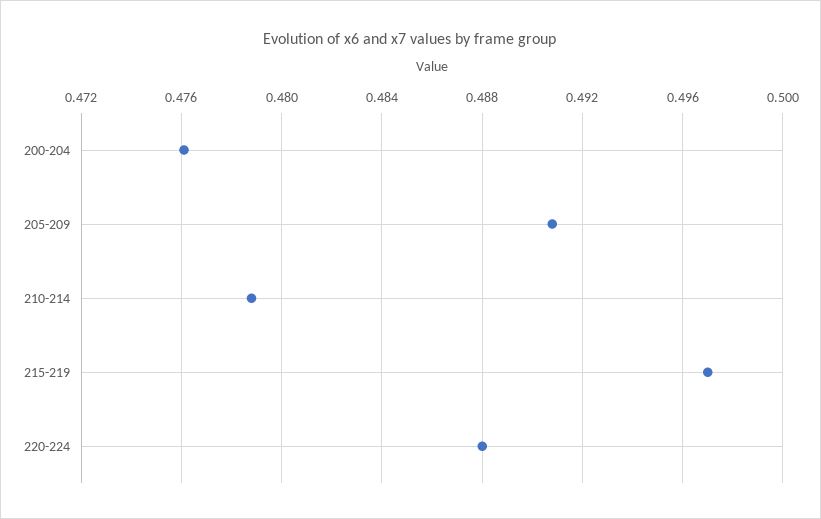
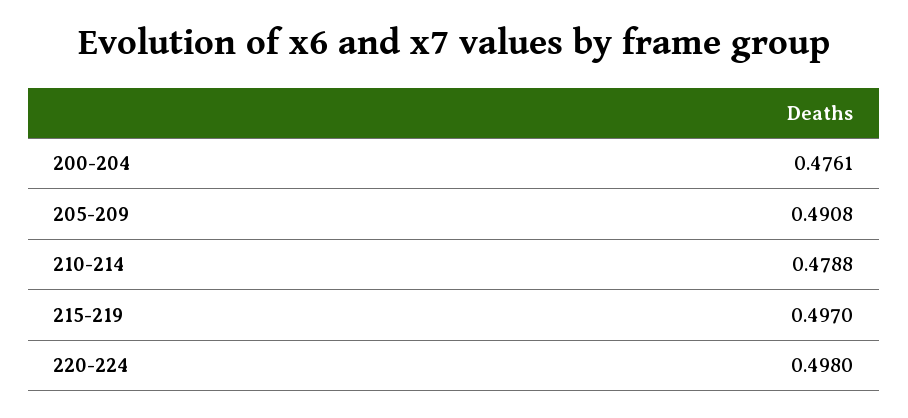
  {
    "200-204": 0.4761,
    "205-209": 0.4908,
    "210-214": 0.4788,
    "215-219": 0.497,
-   "220-224": 0.488
+   "220-224": 0.498
  }

